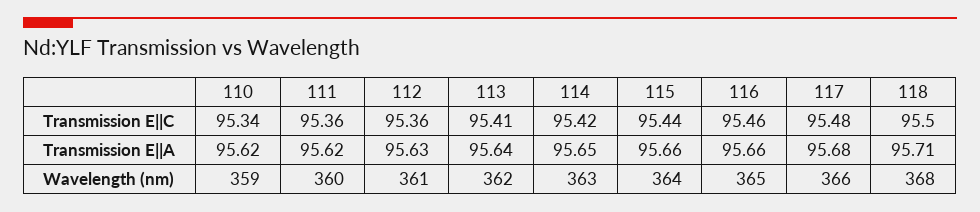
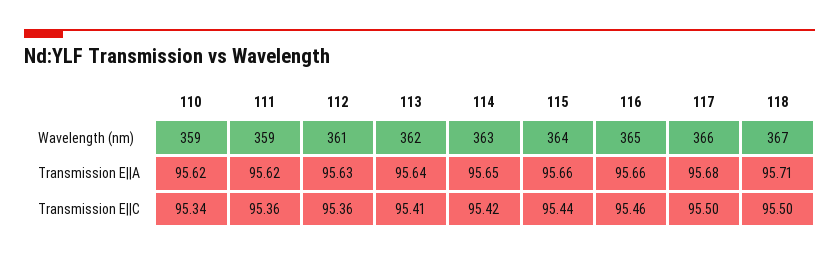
  {
    "110": {
      "Transmission E||C": 95.34,
      "Transmission E||A": 95.62,
      "Wavelength (nm)": 359
    },
    "111": {
      "Transmission E||C": 95.36,
      "Transmission E||A": 95.62,
-     "Wavelength (nm)": 360
+     "Wavelength (nm)": 359
    },
    "112": {
      "Transmission E||C": 95.36,
      "Transmission E||A": 95.63,
      "Wavelength (nm)": 361
    },
    "113": {
      "Transmission E||C": 95.41,
      "Transmission E||A": 95.64,
      "Wavelength (nm)": 362
    },
    "114": {
      "Transmission E||C": 95.42,
      "Transmission E||A": 95.65,
      "Wavelength (nm)": 363
    },
    "115": {
      "Transmission E||C": 95.44,
      "Transmission E||A": 95.66,
      "Wavelength (nm)": 364
    },
    "116": {
      "Transmission E||C": 95.46,
      "Transmission E||A": 95.66,
      "Wavelength (nm)": 365
    },
    "117": {
-     "Transmission E||C": 95.48,
+     "Transmission E||C": 95.5,
      "Transmission E||A": 95.68,
      "Wavelength (nm)": 366
    },
    "118": {
      "Transmission E||C": 95.5,
      "Transmission E||A": 95.71,
-     "Wavelength (nm)": 368
+     "Wavelength (nm)": 367
    }
  }

